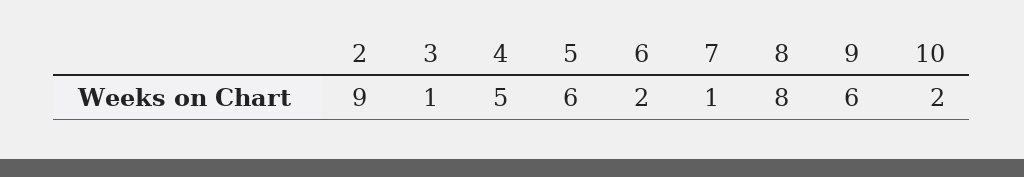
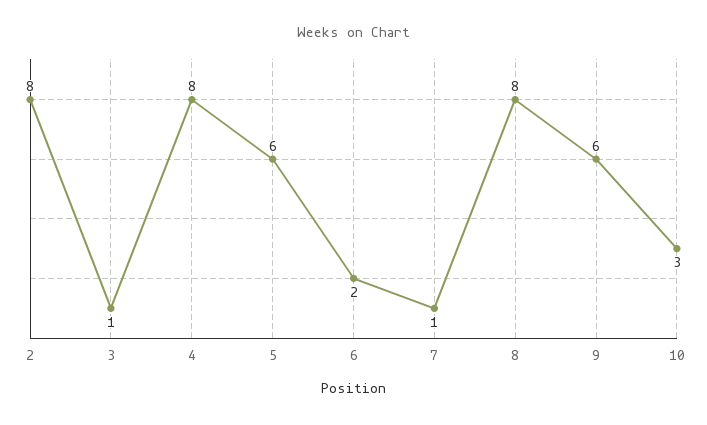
  {
-   "2": 9,
+   "2": 8,
    "3": 1,
-   "4": 5,
+   "4": 8,
    "5": 6,
    "6": 2,
    "7": 1,
    "8": 8,
    "9": 6,
-   "10": 2
+   "10": 3
  }

